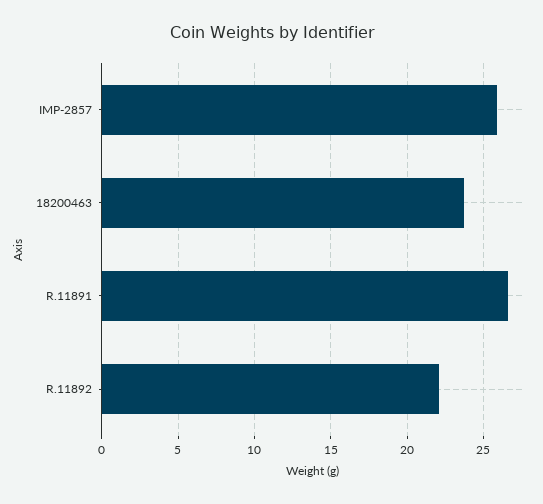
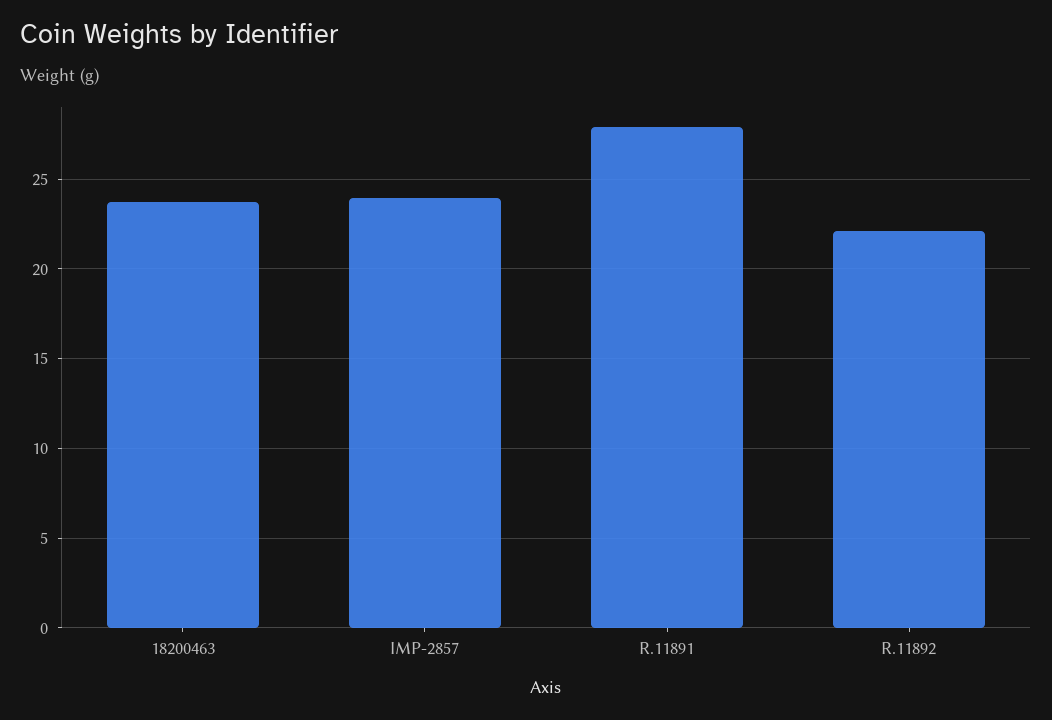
  {
-   "IMP-2857": 26,
+   "IMP-2857": 24,
    "18200463": 23.5,
-   "R.11891": 26.5,
+   "R.11891": 28,
    "R.11892": 22
  }

